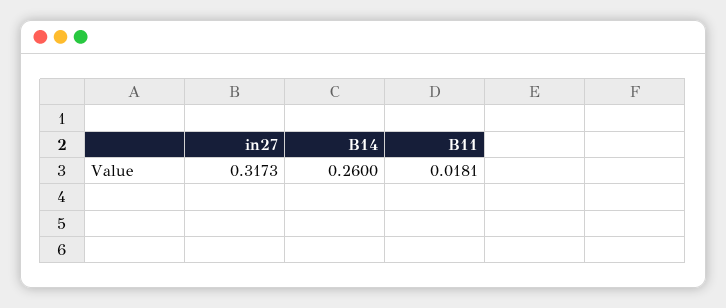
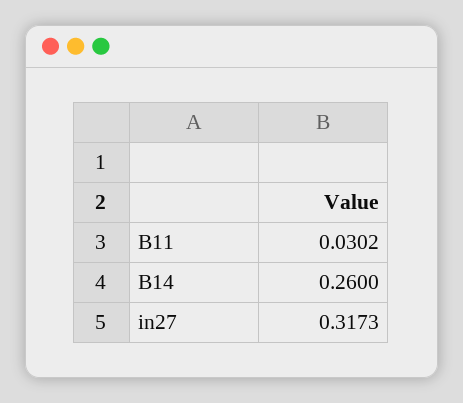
  {
    "in27": 0.3173,
    "B14": 0.26,
-   "B11": 0.0181
+   "B11": 0.0302
  }

